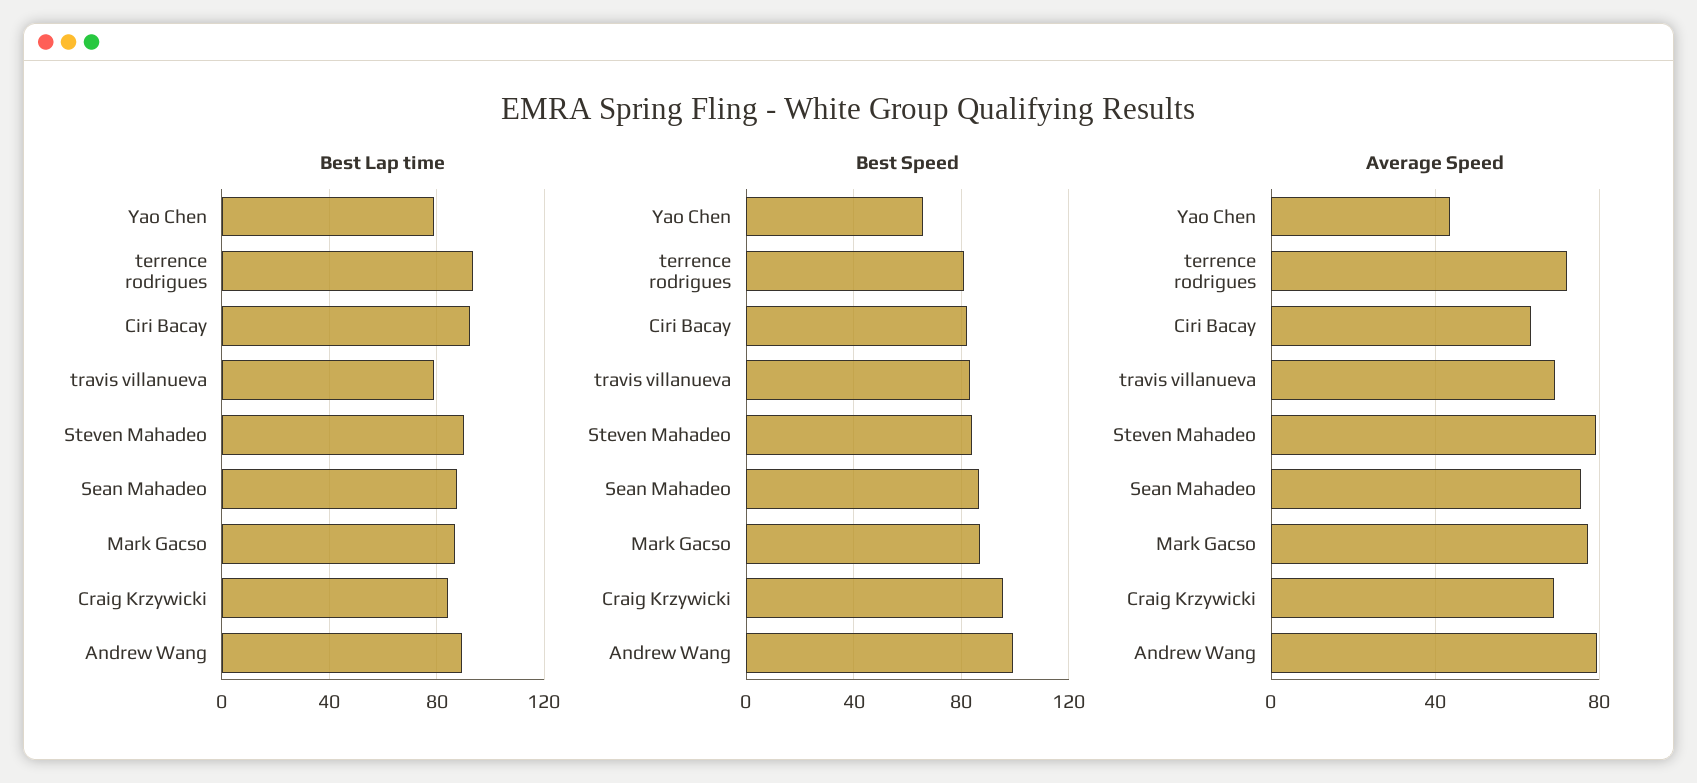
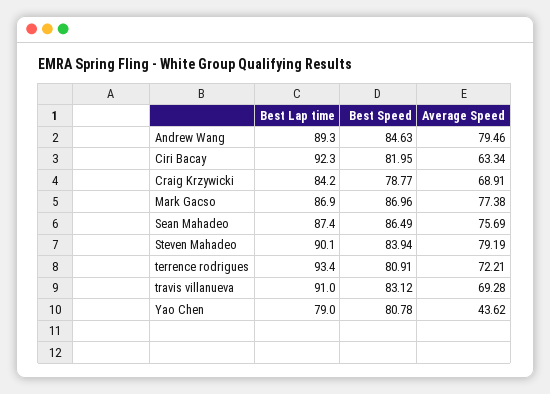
  {
    "Best Lap time": {
      "Yao Chen": 79,
      "terrence rodrigues": 93.4,
      "Ciri Bacay": 92.3,
-     "travis villanueva": 80,
+     "travis villanueva": 91,
      "Steven Mahadeo": 90.1,
      "Sean Mahadeo": 87.4,
      "Mark Gacso": 86.9,
      "Craig Krzywicki": 84.2,
      "Andrew Wang": 89.3
    },
    "Best Speed": {
-     "Yao Chen": 65,
+     "Yao Chen": 80.78,
      "terrence rodrigues": 80.91,
      "Ciri Bacay": 81.95,
      "travis villanueva": 83.12,
      "Steven Mahadeo": 83.94,
      "Sean Mahadeo": 86.49,
      "Mark Gacso": 86.96,
-     "Craig Krzywicki": 95,
+     "Craig Krzywicki": 78.77,
-     "Andrew Wang": 100
+     "Andrew Wang": 84.63
    },
    "Average Speed": {
      "Yao Chen": 43.62,
      "terrence rodrigues": 72.21,
      "Ciri Bacay": 63.34,
      "travis villanueva": 69.28,
      "Steven Mahadeo": 79.19,
      "Sean Mahadeo": 75.69,
      "Mark Gacso": 77.38,
      "Craig Krzywicki": 68.91,
      "Andrew Wang": 79.46
    }
  }

